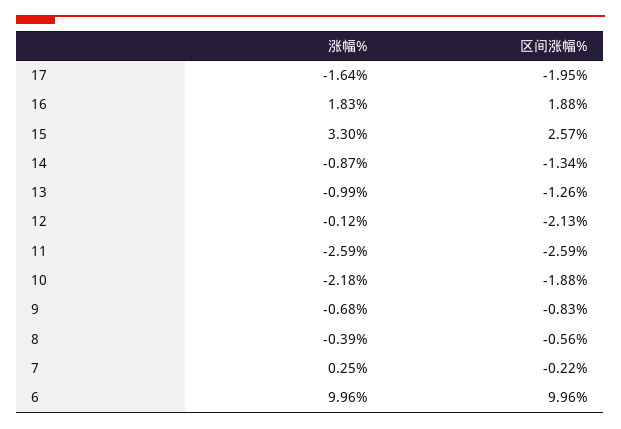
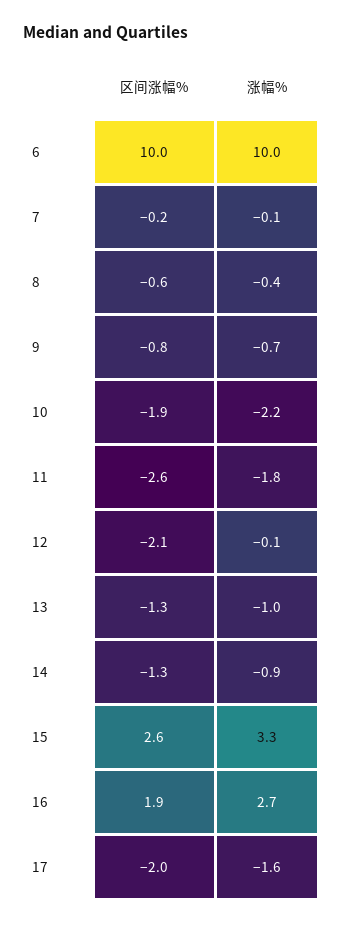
  {
    "涨幅%": {
      "17": -1.64,
-     "16": 1.83,
+     "16": 2.7,
      "15": 3.3,
      "14": -0.87,
      "13": -0.99,
      "12": -0.12,
-     "11": -2.59,
+     "11": -1.8,
      "10": -2.18,
      "9": -0.68,
      "8": -0.39,
-     "7": 0.25,
+     "7": -0.1,
      "6": 9.96
    },
    "区间涨幅%": {
      "17": -1.95,
      "16": 1.88,
      "15": 2.57,
      "14": -1.34,
      "13": -1.26,
      "12": -2.13,
      "11": -2.59,
      "10": -1.88,
      "9": -0.83,
      "8": -0.56,
      "7": -0.22,
      "6": 9.96
    }
  }

